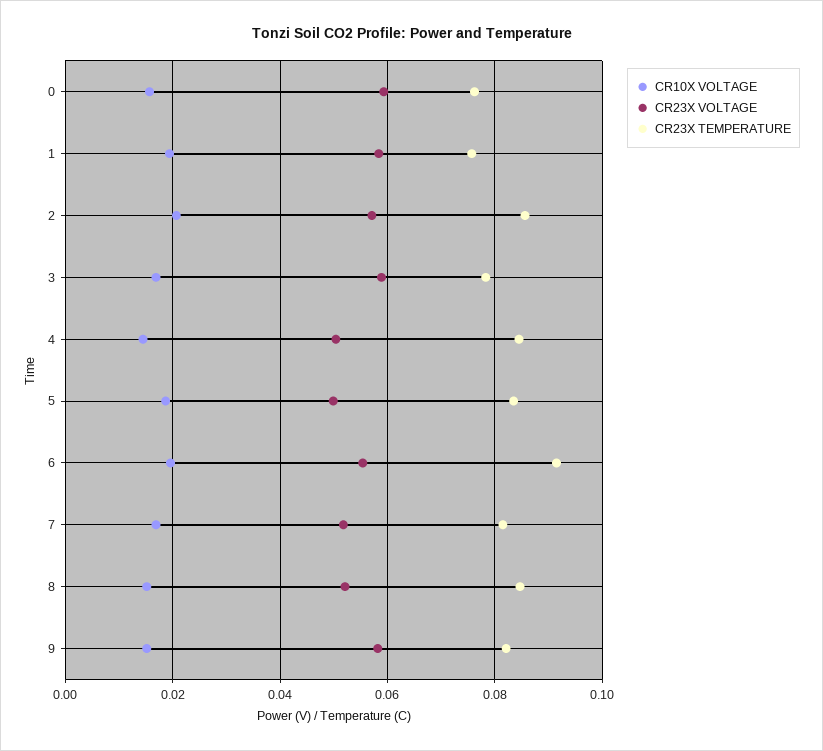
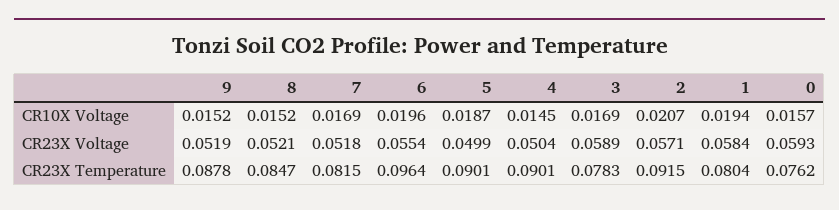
  {
    "CR10X VOLTAGE": {
      "0": 0.0157,
      "1": 0.0194,
      "2": 0.0207,
      "3": 0.0169,
      "4": 0.0145,
      "5": 0.0187,
      "6": 0.0196,
      "7": 0.0169,
      "8": 0.0152,
      "9": 0.0152
    },
    "CR23X VOLTAGE": {
      "0": 0.0593,
      "1": 0.0584,
      "2": 0.0571,
      "3": 0.0589,
      "4": 0.0504,
      "5": 0.0499,
      "6": 0.0554,
      "7": 0.0518,
      "8": 0.0521,
-     "9": 0.058
+     "9": 0.0519
    },
    "CR23X TEMPERATURE": {
      "0": 0.0762,
-     "1": 0.076,
+     "1": 0.0804,
-     "2": 0.086,
+     "2": 0.0915,
      "3": 0.0783,
-     "4": 0.084,
+     "4": 0.0901,
-     "5": 0.084,
+     "5": 0.0901,
-     "6": 0.092,
+     "6": 0.0964,
      "7": 0.0815,
      "8": 0.0847,
-     "9": 0.082
+     "9": 0.0878
    }
  }

